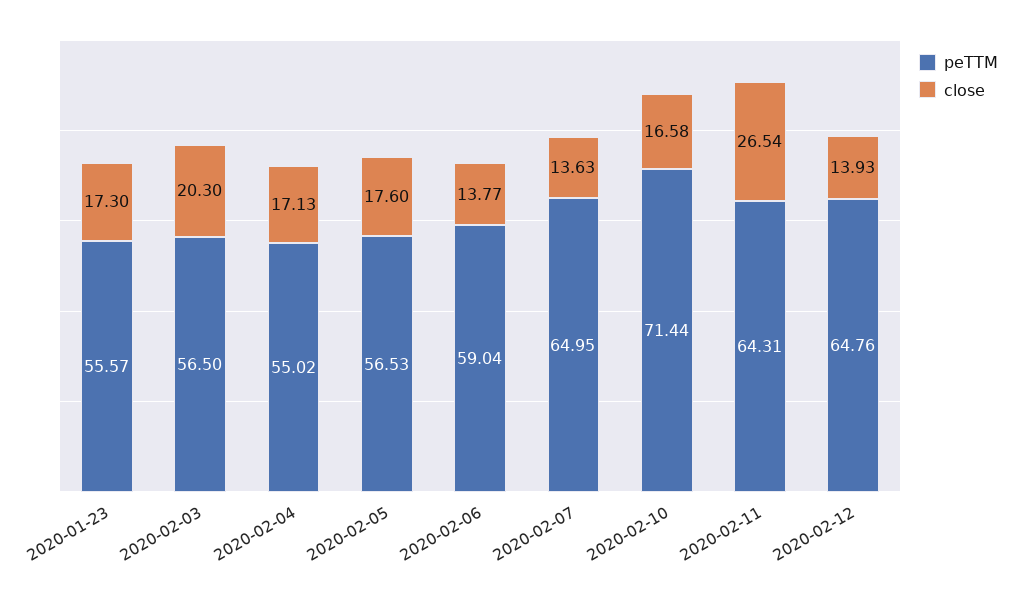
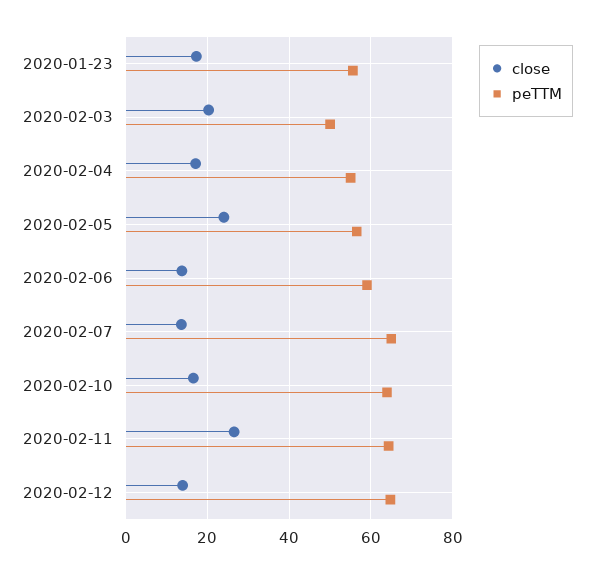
  {
    "peTTM": {
      "2020-01-23": 55.57,
-     "2020-02-03": 56.5,
+     "2020-02-03": 50,
      "2020-02-04": 55.02,
      "2020-02-05": 56.53,
      "2020-02-06": 59.04,
      "2020-02-07": 64.95,
-     "2020-02-10": 71.44,
+     "2020-02-10": 64,
      "2020-02-11": 64.31,
      "2020-02-12": 64.76
    },
    "close": {
      "2020-01-23": 17.3,
      "2020-02-03": 20.3,
      "2020-02-04": 17.13,
-     "2020-02-05": 17.6,
+     "2020-02-05": 24,
      "2020-02-06": 13.77,
      "2020-02-07": 13.63,
      "2020-02-10": 16.58,
      "2020-02-11": 26.54,
      "2020-02-12": 13.93
    }
  }

